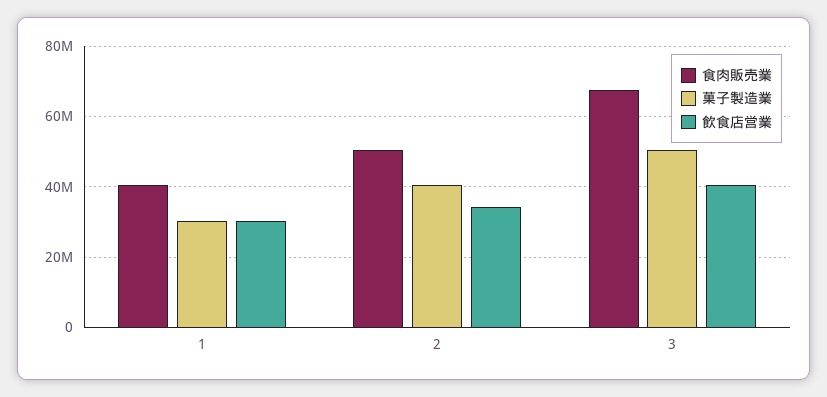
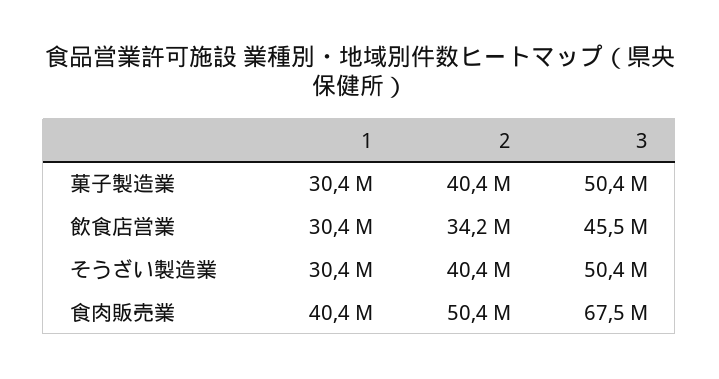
  {
    "食肉販売業": {
      "1": 40400000,
      "2": 50400000,
      "3": 67500000
    },
    "菓子製造業": {
      "1": 30400000,
      "2": 40400000,
      "3": 50400000
    },
    "飲食店営業": {
      "1": 30400000,
      "2": 34200000,
-     "3": 40000000
+     "3": 45500000
-   }
+   },
+   "そうざい製造業": {
+     "1": 30400000,
+     "2": 40400000,
+     "3": 50400000
+   }
  }

